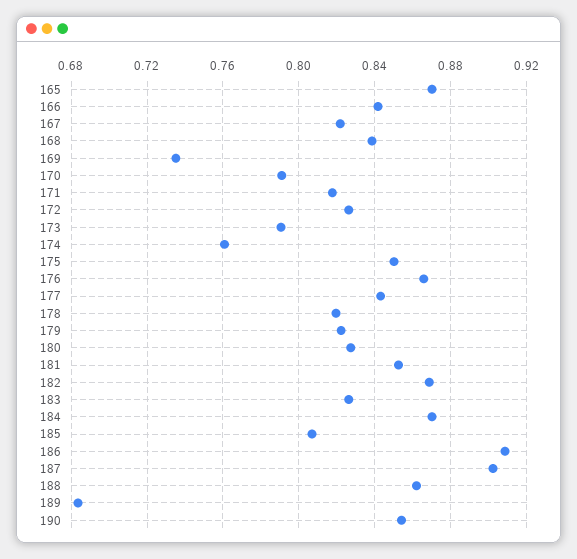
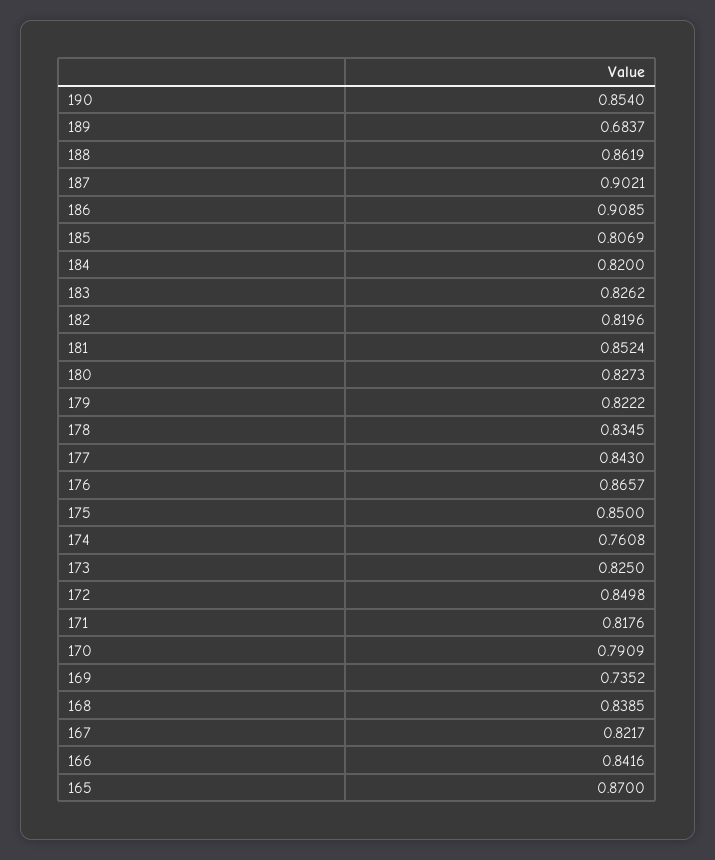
  {
    "165": 0.87,
    "166": 0.8416,
    "167": 0.8217,
    "168": 0.8385,
    "169": 0.7352,
    "170": 0.7909,
    "171": 0.8176,
-   "172": 0.825,
+   "172": 0.8498,
-   "173": 0.79,
+   "173": 0.825,
    "174": 0.7608,
    "175": 0.85,
    "176": 0.8657,
    "177": 0.843,
-   "178": 0.82,
+   "178": 0.8345,
    "179": 0.8222,
    "180": 0.8273,
    "181": 0.8524,
-   "182": 0.87,
+   "182": 0.8196,
    "183": 0.8262,
-   "184": 0.87,
+   "184": 0.82,
    "185": 0.8069,
    "186": 0.9085,
    "187": 0.9021,
    "188": 0.8619,
    "189": 0.6837,
    "190": 0.854
  }

